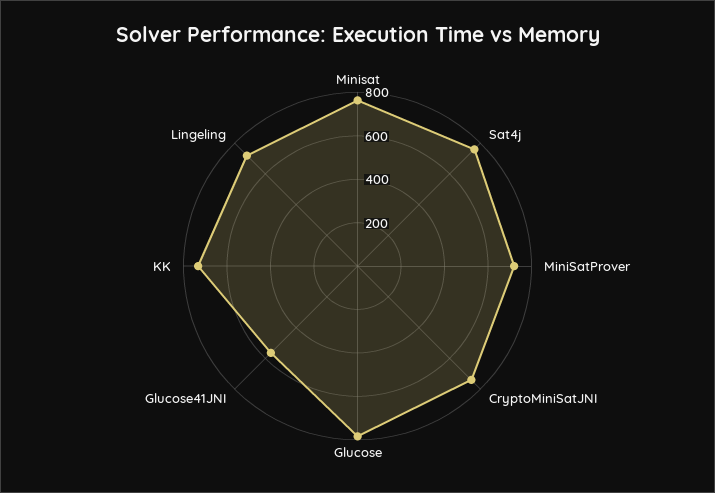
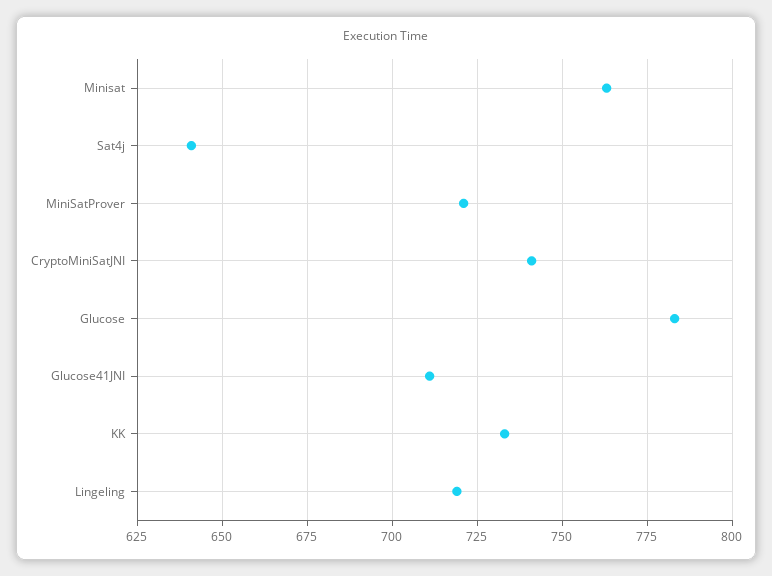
  {
    "Minisat": 765,
-   "Sat4j": 750,
+   "Sat4j": 640,
    "MiniSatProver": 720,
    "CryptoMiniSatJNI": 740,
    "Glucose": 785,
-   "Glucose41JNI": 550,
+   "Glucose41JNI": 710,
    "KK": 735,
    "Lingeling": 720
  }

